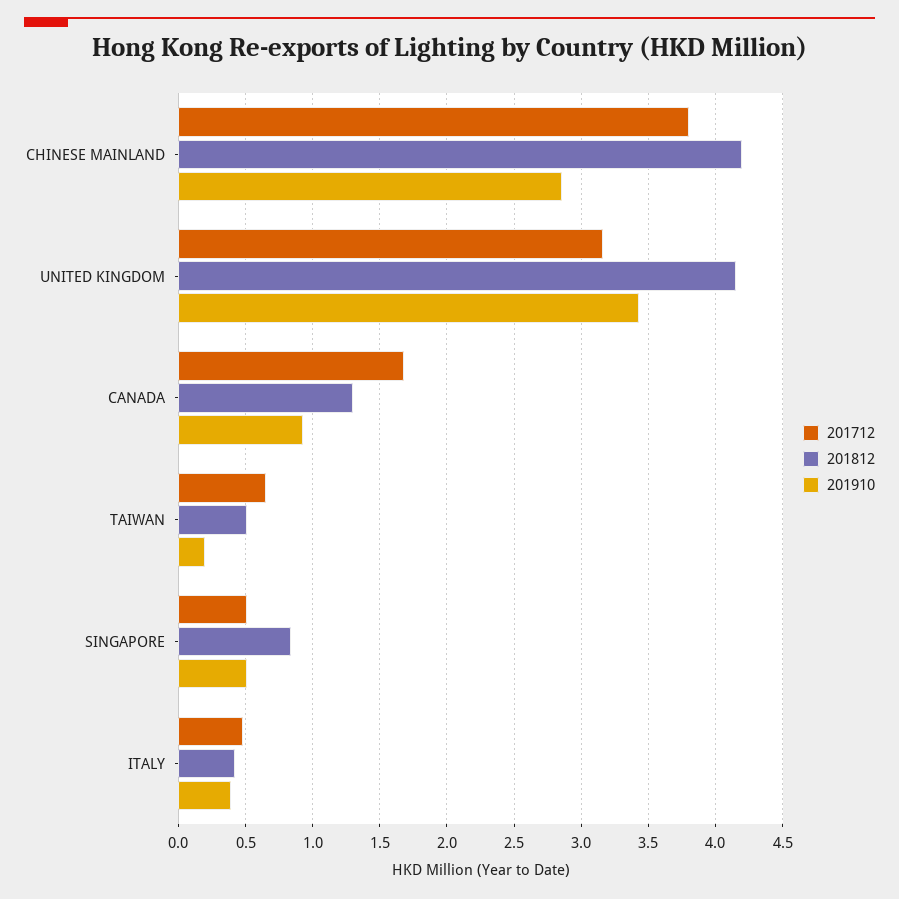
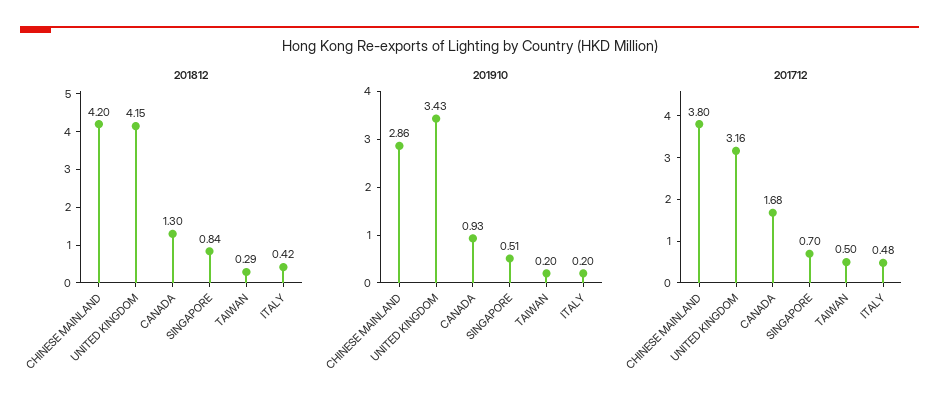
  {
    "201712": {
      "CHINESE MAINLAND": 3.8,
      "UNITED KINGDOM": 3.16,
      "CANADA": 1.68,
-     "TAIWAN": 0.65,
+     "TAIWAN": 0.5,
-     "SINGAPORE": 0.5,
+     "SINGAPORE": 0.7,
      "ITALY": 0.48
    },
    "201812": {
      "CHINESE MAINLAND": 4.2,
      "UNITED KINGDOM": 4.15,
      "CANADA": 1.3,
-     "TAIWAN": 0.5,
+     "TAIWAN": 0.29,
      "SINGAPORE": 0.84,
      "ITALY": 0.42
    },
    "201910": {
      "CHINESE MAINLAND": 2.86,
      "UNITED KINGDOM": 3.43,
      "CANADA": 0.93,
      "TAIWAN": 0.2,
      "SINGAPORE": 0.51,
-     "ITALY": 0.4
+     "ITALY": 0.2
    }
  }

